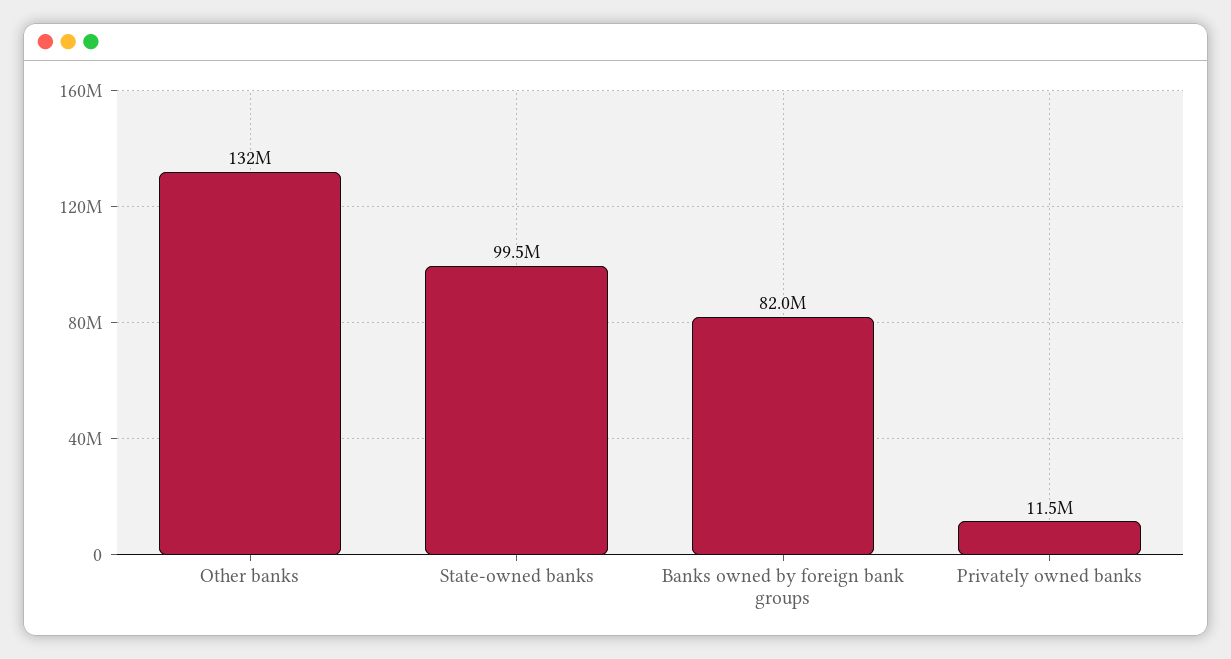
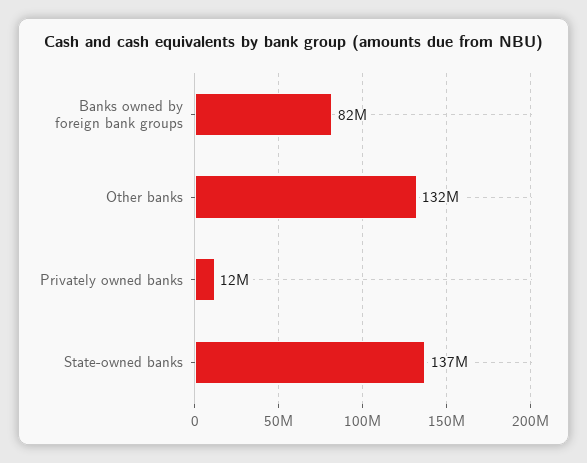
  {
    "Other banks": 132000000,
-   "State-owned banks": 99500000,
+   "State-owned banks": 137000000,
    "Banks owned by foreign bank groups": 82000000,
    "Privately owned banks": 11500000
  }

